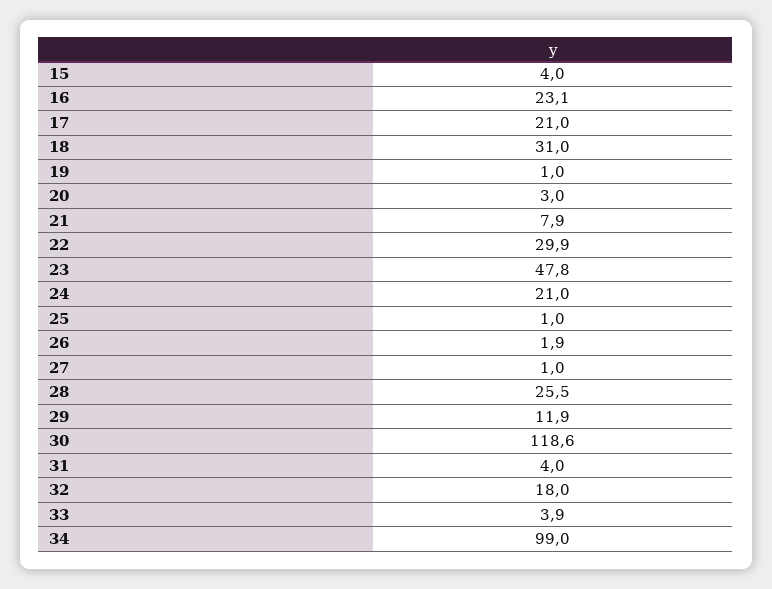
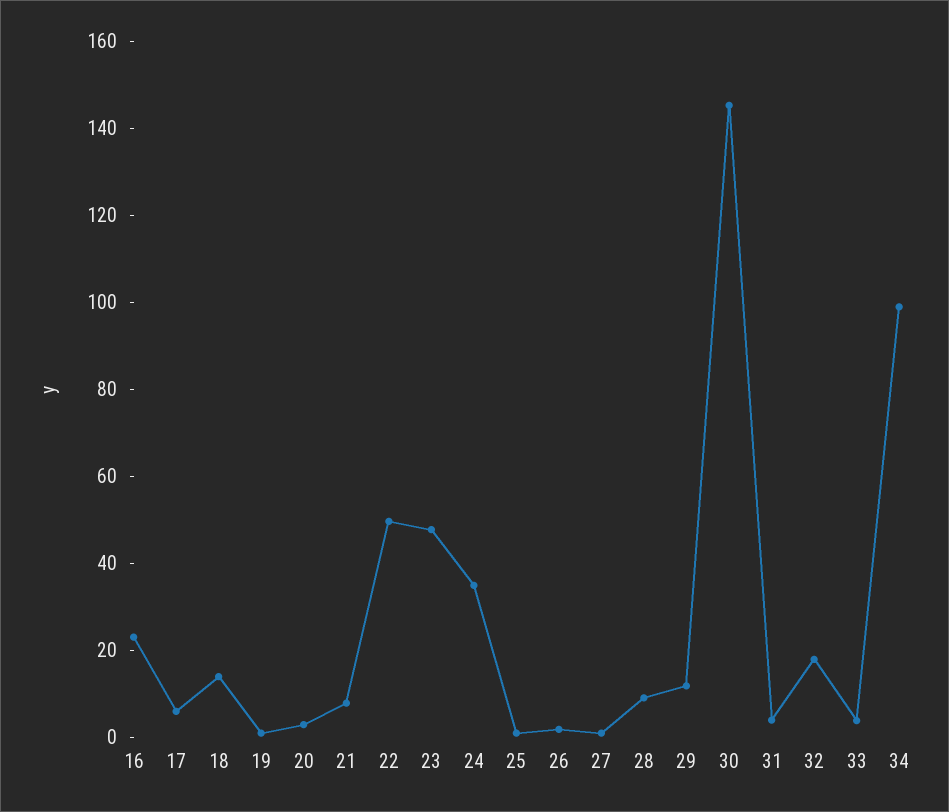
  {
-   "15": 4,
    "16": 23.1,
-   "17": 21,
+   "17": 5,
-   "18": 31,
+   "18": 15,
    "19": 1,
    "20": 3,
    "21": 7.9,
-   "22": 29.9,
+   "22": 50,
    "23": 47.8,
-   "24": 21,
+   "24": 35,
    "25": 1,
    "26": 1.9,
    "27": 1,
-   "28": 25.5,
+   "28": 10,
    "29": 11.9,
-   "30": 118.6,
+   "30": 145,
    "31": 4,
    "32": 18,
    "33": 3.9,
    "34": 99
  }

